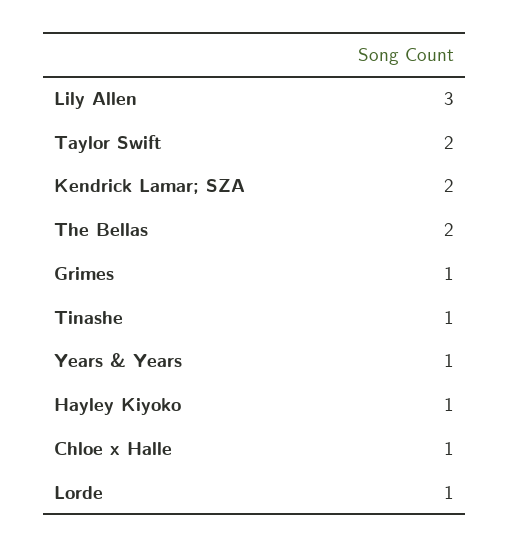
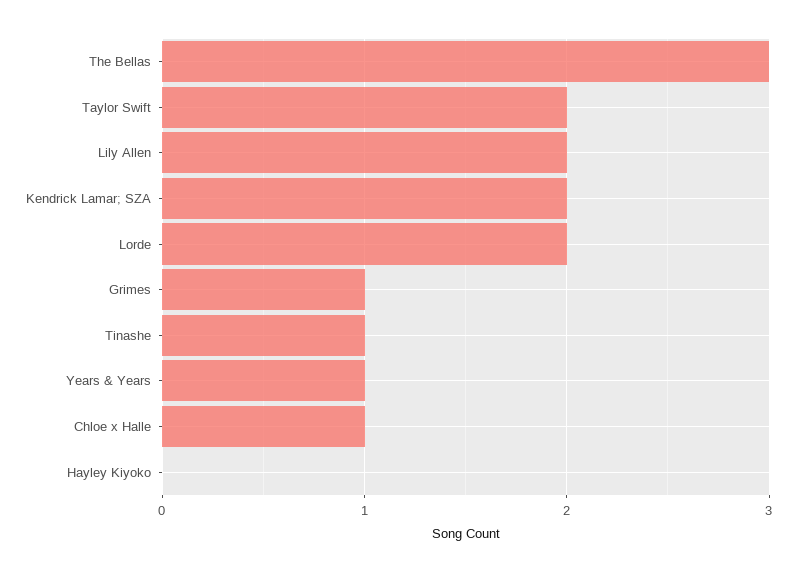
  {
-   "Lily Allen": 3,
+   "Lily Allen": 2,
    "Taylor Swift": 2,
    "Kendrick Lamar; SZA": 2,
-   "The Bellas": 2,
+   "The Bellas": 3,
    "Grimes": 1,
    "Tinashe": 1,
    "Years & Years": 1,
-   "Hayley Kiyoko": 1,
+   "Hayley Kiyoko": 0,
    "Chloe x Halle": 1,
-   "Lorde": 1
+   "Lorde": 2
  }

